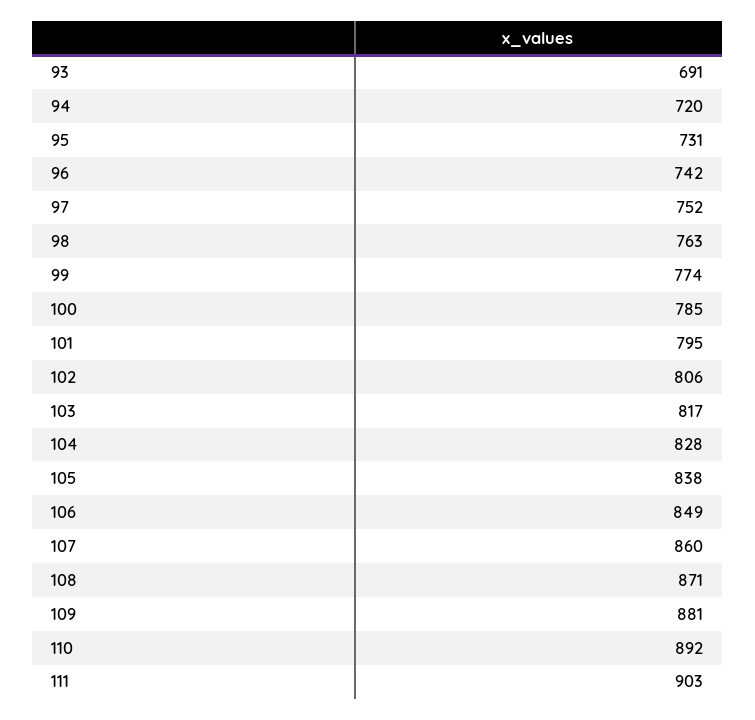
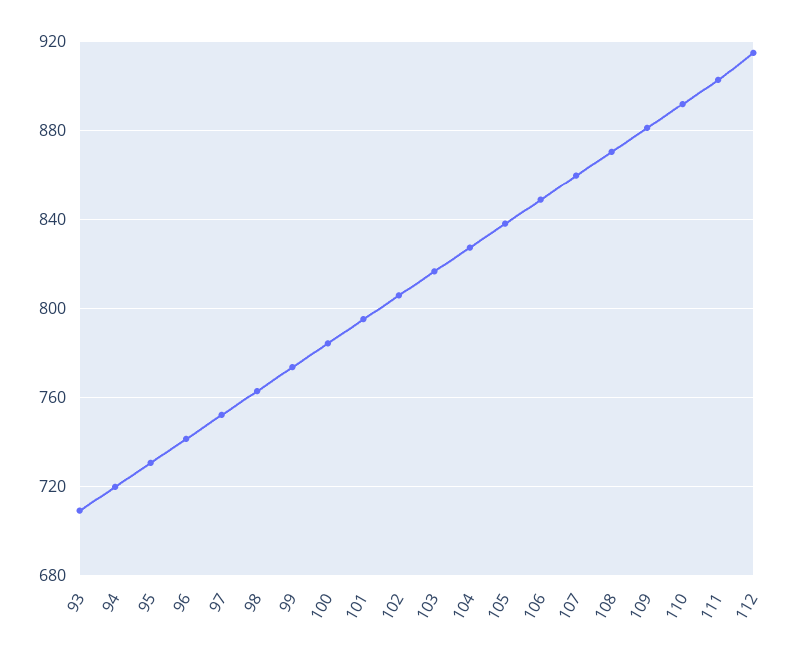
  {
-   "93": 691,
+   "93": 710,
    "94": 720,
    "95": 731,
    "96": 742,
    "97": 752,
    "98": 763,
    "99": 774,
    "100": 785,
    "101": 795,
    "102": 806,
    "103": 817,
    "104": 828,
    "105": 838,
    "106": 849,
    "107": 860,
    "108": 871,
    "109": 881,
    "110": 892,
-   "111": 903
+   "111": 903,
+   "112": 915
  }

